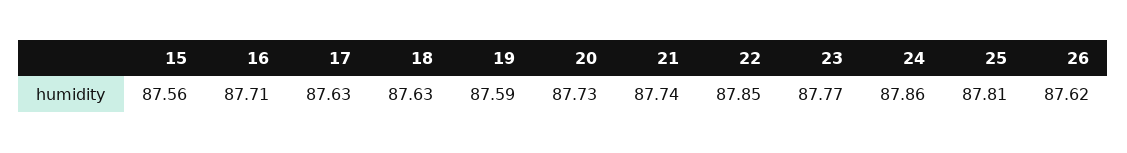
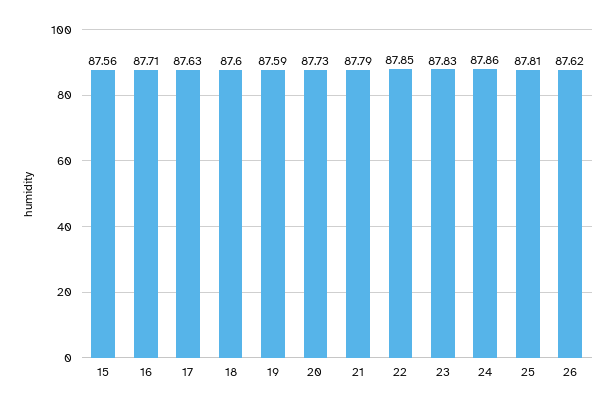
  {
    "15": 87.56,
    "16": 87.71,
    "17": 87.63,
-   "18": 87.63,
+   "18": 87.6,
    "19": 87.59,
    "20": 87.73,
-   "21": 87.74,
+   "21": 87.79,
    "22": 87.85,
-   "23": 87.77,
+   "23": 87.83,
    "24": 87.86,
    "25": 87.81,
    "26": 87.62
  }

